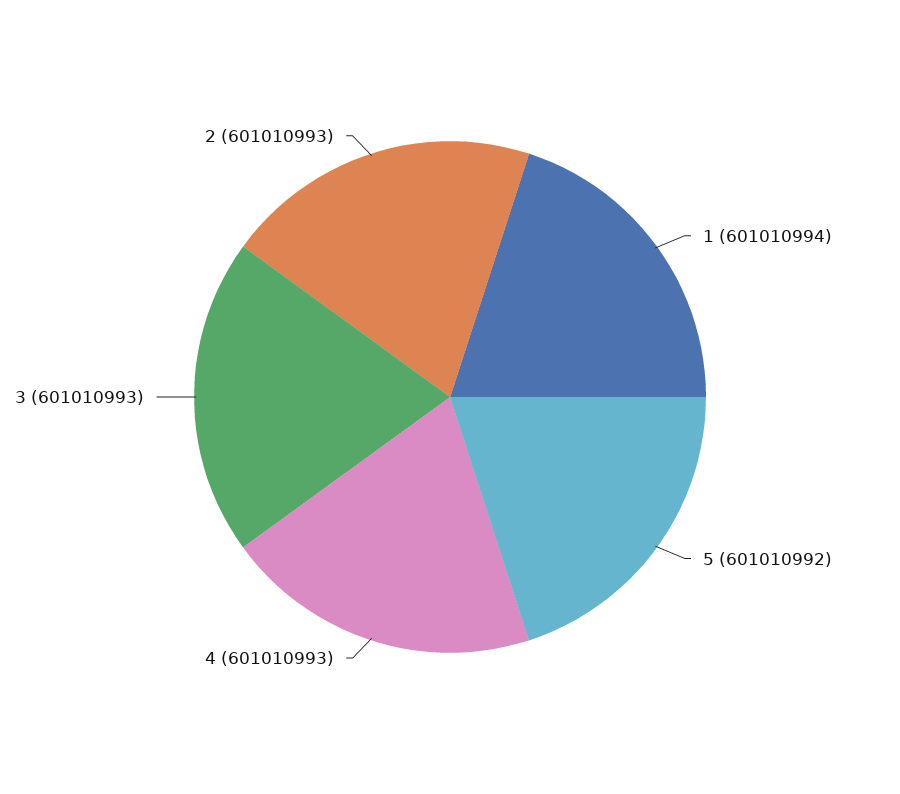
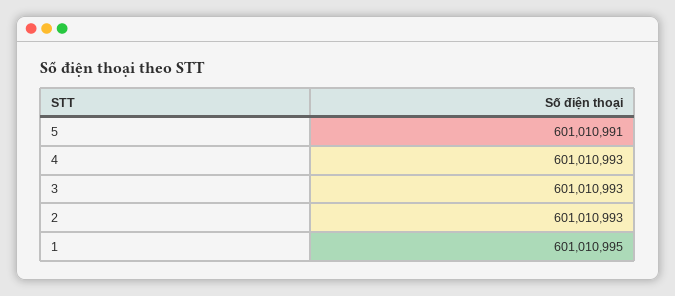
  {
-   "1": 601010994,
+   "1": 601010995,
-   "5": 601010992,
+   "5": 601010991,
    "4": 601010993,
    "3": 601010993,
    "2": 601010993
  }

